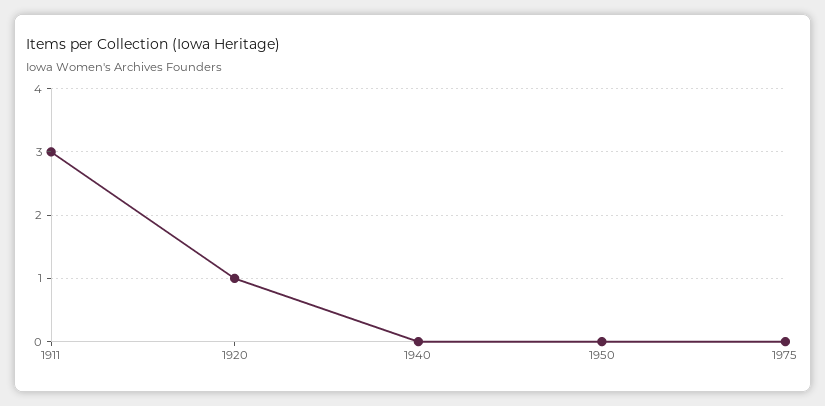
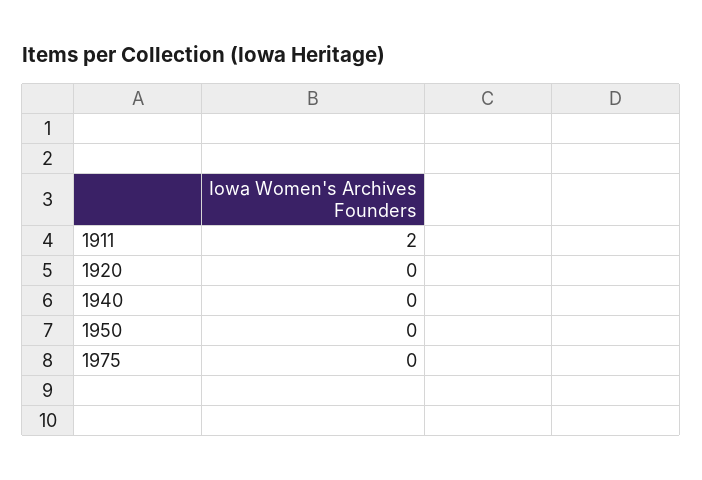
  {
-   "1911": 3,
+   "1911": 2,
-   "1920": 1,
+   "1920": 0,
    "1940": 0,
    "1950": 0,
    "1975": 0
  }

